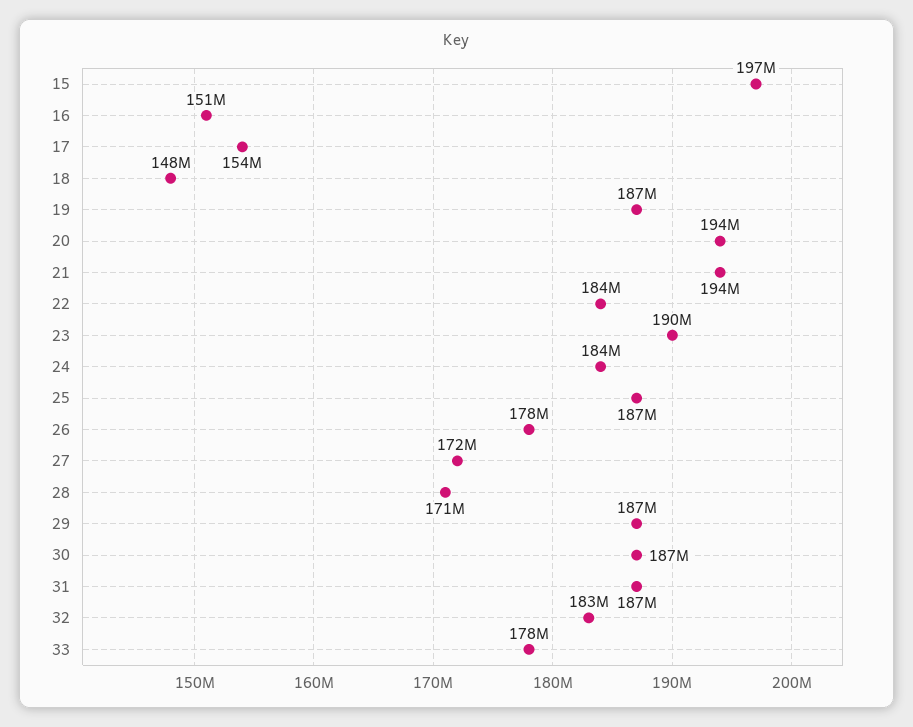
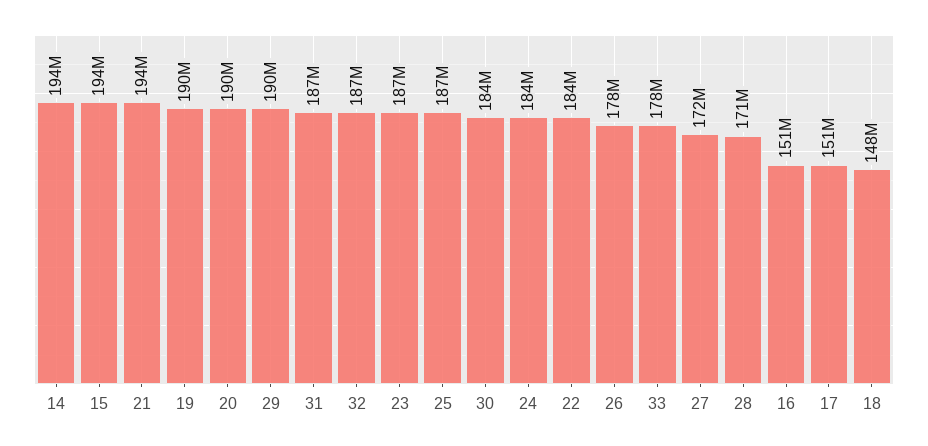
  {
-   "15": 197000000,
+   "15": 194000000,
    "16": 151000000,
-   "17": 154000000,
+   "17": 151000000,
    "18": 148000000,
-   "19": 187000000,
+   "19": 190000000,
-   "20": 194000000,
+   "20": 190000000,
    "21": 194000000,
    "22": 184000000,
-   "23": 190000000,
+   "23": 187000000,
    "24": 184000000,
    "25": 187000000,
    "26": 178000000,
    "27": 172000000,
    "28": 171000000,
-   "29": 187000000,
+   "29": 190000000,
-   "30": 187000000,
+   "30": 184000000,
    "31": 187000000,
-   "32": 183000000,
+   "32": 187000000,
-   "33": 178000000
+   "33": 178000000,
+   "14": 194000000
  }

